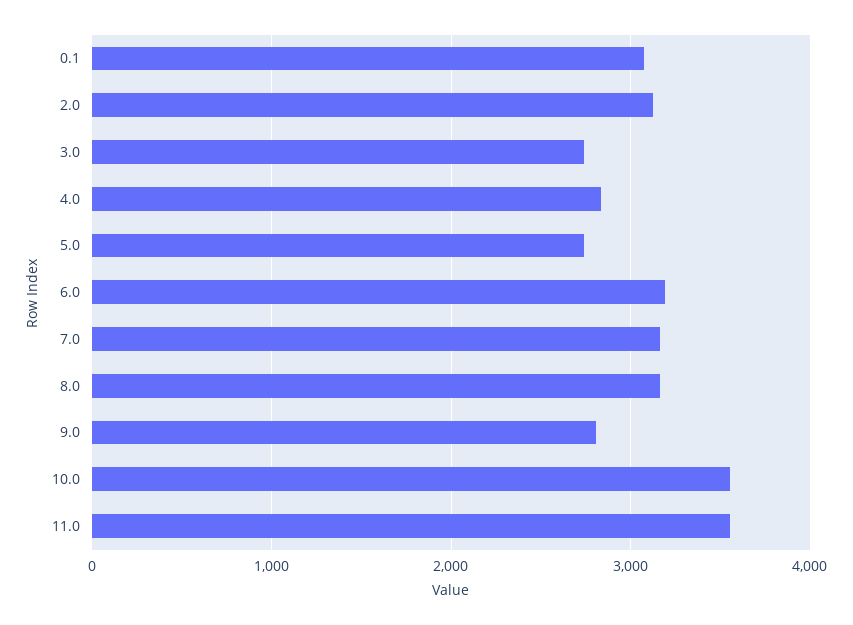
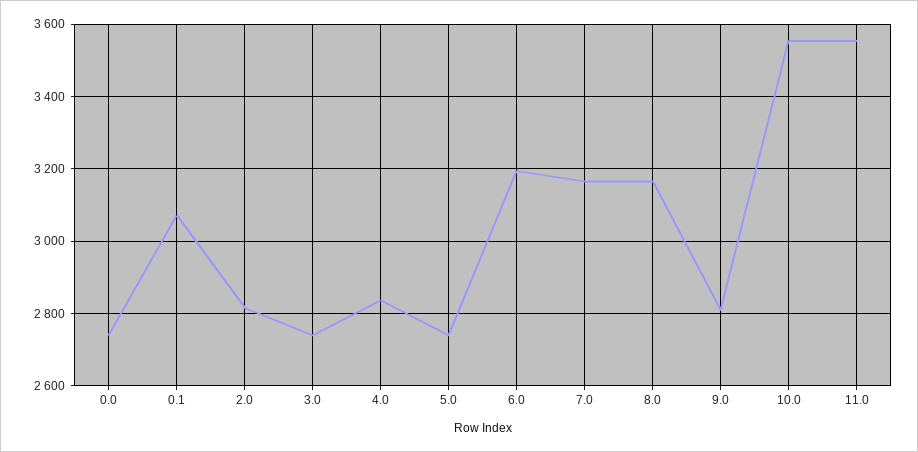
  {
    "0.1": 3080,
-   "2.0": 3100,
+   "2.0": 2820,
    "3.0": 2740,
    "4.0": 2840,
    "5.0": 2740,
    "6.0": 3200,
    "7.0": 3160,
    "8.0": 3160,
    "9.0": 2800,
    "10.0": 3560,
-   "11.0": 3560
+   "11.0": 3560,
+   "0.0": 2740
  }

